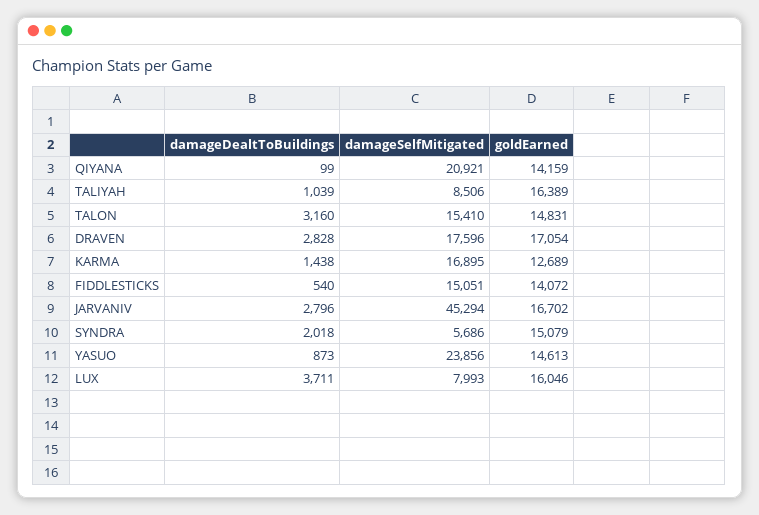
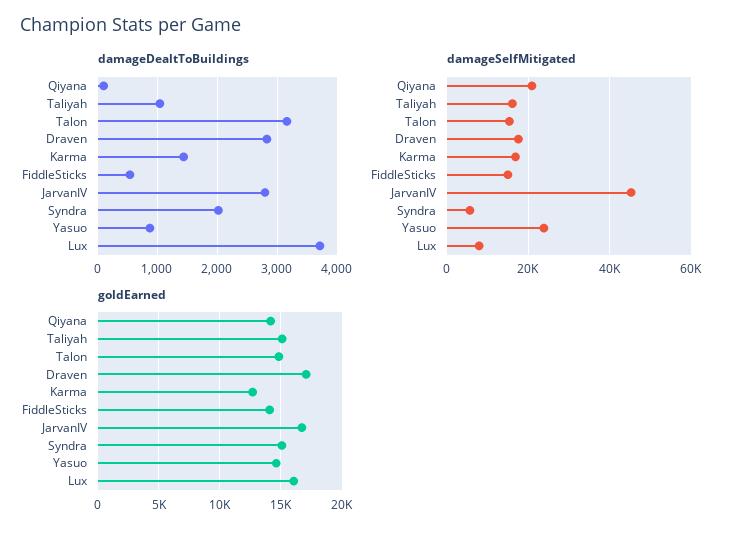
  {
    "damageDealtToBuildings": {
      "QIYANA": 99,
      "TALIYAH": 1039,
      "TALON": 3160,
      "DRAVEN": 2828,
      "KARMA": 1438,
      "FIDDLESTICKS": 540,
      "JARVANIV": 2796,
      "SYNDRA": 2018,
      "YASUO": 873,
      "LUX": 3711
    },
    "damageSelfMitigated": {
      "QIYANA": 20921,
-     "TALIYAH": 8506,
+     "TALIYAH": 16000,
      "TALON": 15410,
      "DRAVEN": 17596,
      "KARMA": 16895,
      "FIDDLESTICKS": 15051,
      "JARVANIV": 45294,
      "SYNDRA": 5686,
      "YASUO": 23856,
      "LUX": 7993
    },
    "goldEarned": {
      "QIYANA": 14159,
-     "TALIYAH": 16389,
+     "TALIYAH": 15000,
      "TALON": 14831,
      "DRAVEN": 17054,
      "KARMA": 12689,
      "FIDDLESTICKS": 14072,
      "JARVANIV": 16702,
      "SYNDRA": 15079,
      "YASUO": 14613,
      "LUX": 16046
    }
  }

